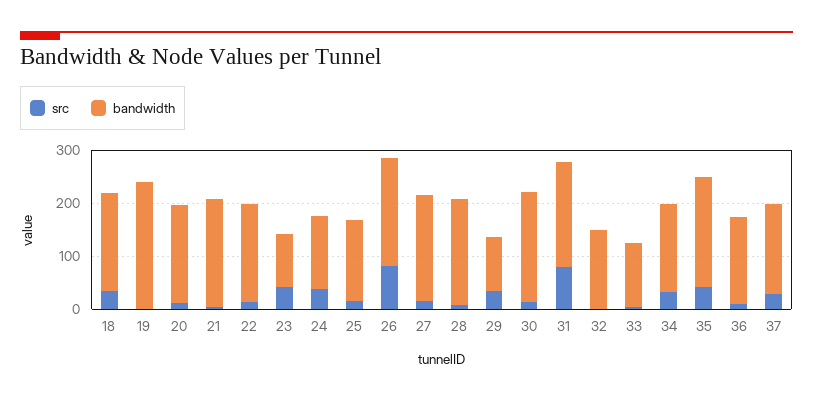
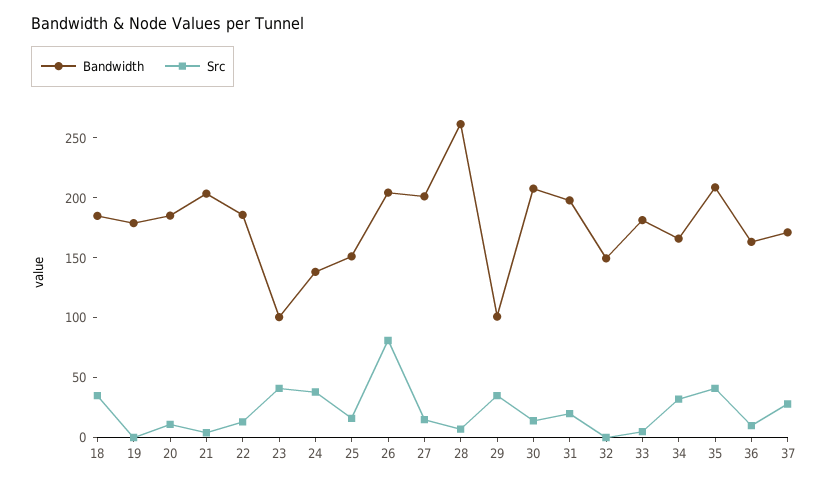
  {
    "src": {
      "18": 40,
      "19": 0,
      "20": 10,
      "21": 0,
      "22": 10,
      "23": 40,
      "24": 40,
      "25": 20,
      "26": 80,
      "27": 20,
      "28": 10,
      "29": 40,
      "30": 10,
-     "31": 80,
+     "31": 20,
      "32": 0,
      "33": 10,
      "34": 30,
      "35": 40,
      "36": 10,
      "37": 30
    },
    "bandwidth": {
      "18": 190,
-     "19": 240,
+     "19": 180,
      "20": 190,
      "21": 200,
      "22": 190,
      "23": 100,
      "24": 140,
      "25": 150,
      "26": 200,
      "27": 200,
-     "28": 200,
+     "28": 260,
      "29": 100,
      "30": 210,
      "31": 200,
      "32": 150,
-     "33": 120,
+     "33": 180,
      "34": 170,
      "35": 210,
      "36": 160,
      "37": 170
    }
  }

